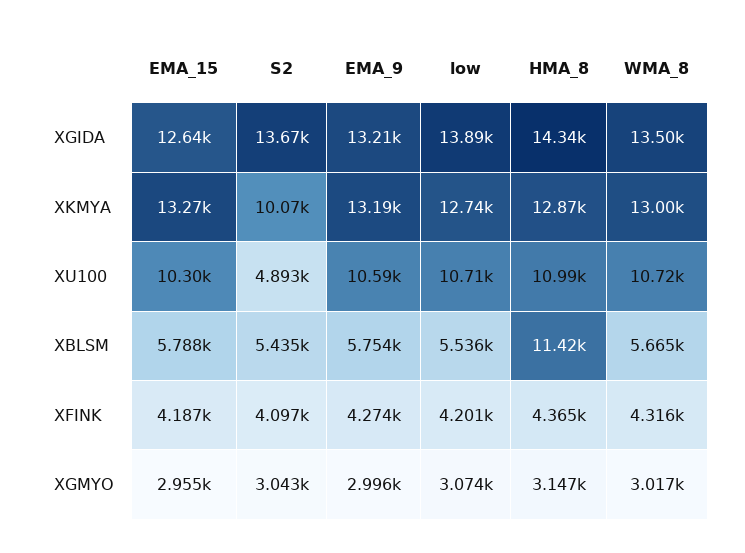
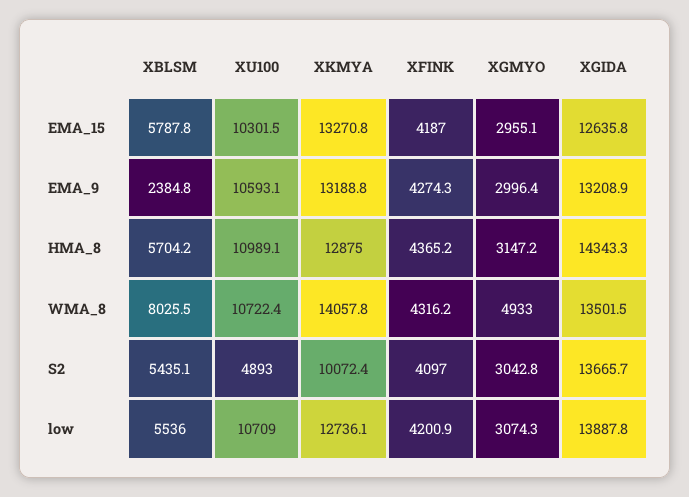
  {
    "EMA_15": {
      "XGIDA": 12635.8,
      "XKMYA": 13270.8,
      "XU100": 10301.5,
      "XBLSM": 5787.8,
      "XFINK": 4187,
      "XGMYO": 2955.1
    },
    "S2": {
      "XGIDA": 13665.7,
      "XKMYA": 10072.4,
      "XU100": 4893,
      "XBLSM": 5435.1,
      "XFINK": 4097,
      "XGMYO": 3042.8
    },
    "EMA_9": {
      "XGIDA": 13208.9,
      "XKMYA": 13188.8,
      "XU100": 10593.1,
-     "XBLSM": 5754,
+     "XBLSM": 2384.8,
      "XFINK": 4274.3,
      "XGMYO": 2996.4
    },
    "low": {
      "XGIDA": 13887.8,
      "XKMYA": 12736.1,
      "XU100": 10709,
      "XBLSM": 5536,
      "XFINK": 4200.9,
      "XGMYO": 3074.3
    },
    "HMA_8": {
      "XGIDA": 14343.3,
      "XKMYA": 12875,
      "XU100": 10989.1,
-     "XBLSM": 11420,
+     "XBLSM": 5704.2,
      "XFINK": 4365.2,
      "XGMYO": 3147.2
    },
    "WMA_8": {
      "XGIDA": 13501.5,
-     "XKMYA": 13000,
+     "XKMYA": 14057.8,
      "XU100": 10722.4,
-     "XBLSM": 5665,
+     "XBLSM": 8025.5,
      "XFINK": 4316.2,
-     "XGMYO": 3017
+     "XGMYO": 4933
    }
  }

